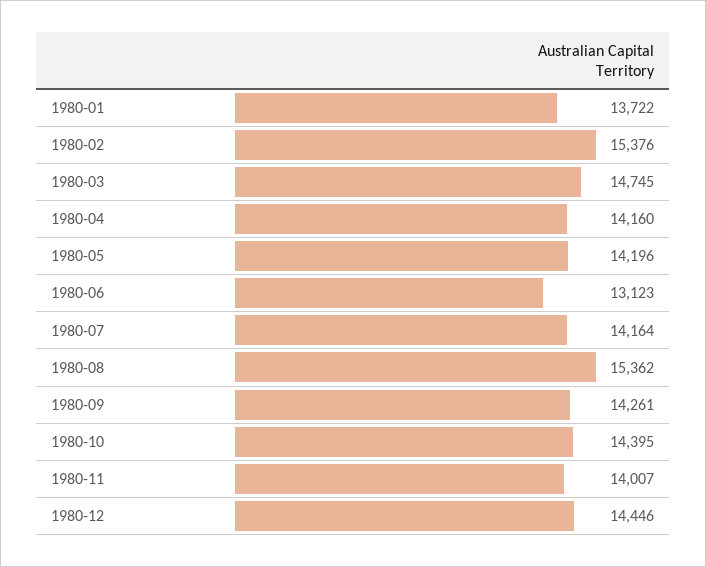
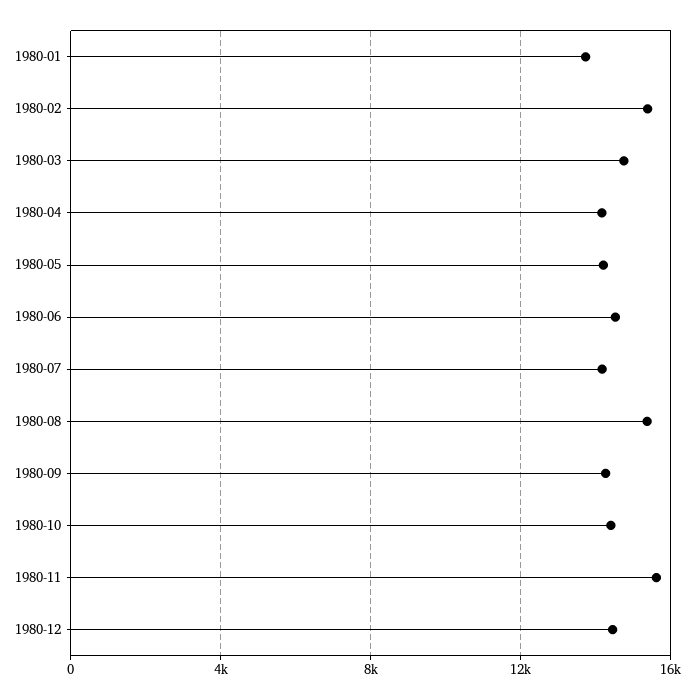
  {
    "1980-01": 13722,
    "1980-02": 15376,
    "1980-03": 14745,
    "1980-04": 14160,
    "1980-05": 14196,
-   "1980-06": 13123,
+   "1980-06": 14500,
    "1980-07": 14164,
    "1980-08": 15362,
    "1980-09": 14261,
    "1980-10": 14395,
-   "1980-11": 14007,
+   "1980-11": 15500,
    "1980-12": 14446
  }

